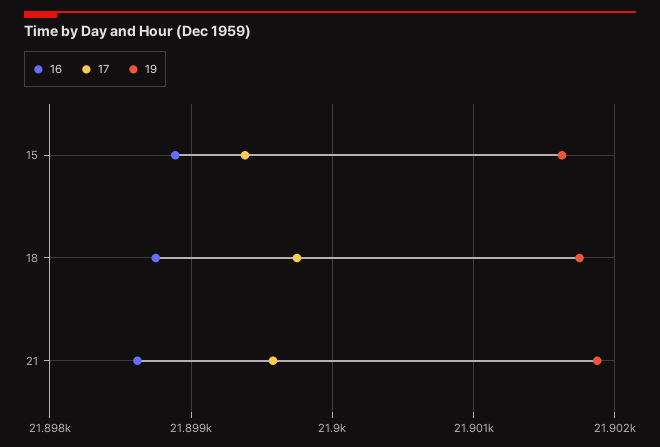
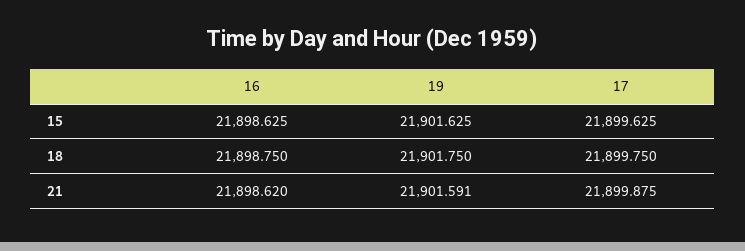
  {
    "16": {
-     "15": 21898.9,
+     "15": 21898.625,
      "18": 21898.75,
      "21": 21898.62
    },
    "17": {
-     "15": 21899.4,
+     "15": 21899.625,
      "18": 21899.75,
-     "21": 21899.6
+     "21": 21899.875
    },
    "19": {
      "15": 21901.625,
      "18": 21901.75,
-     "21": 21901.9
+     "21": 21901.591
    }
  }

